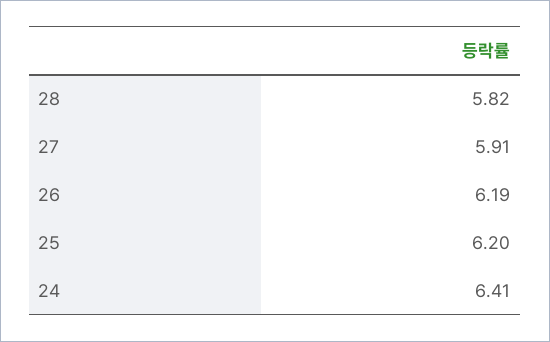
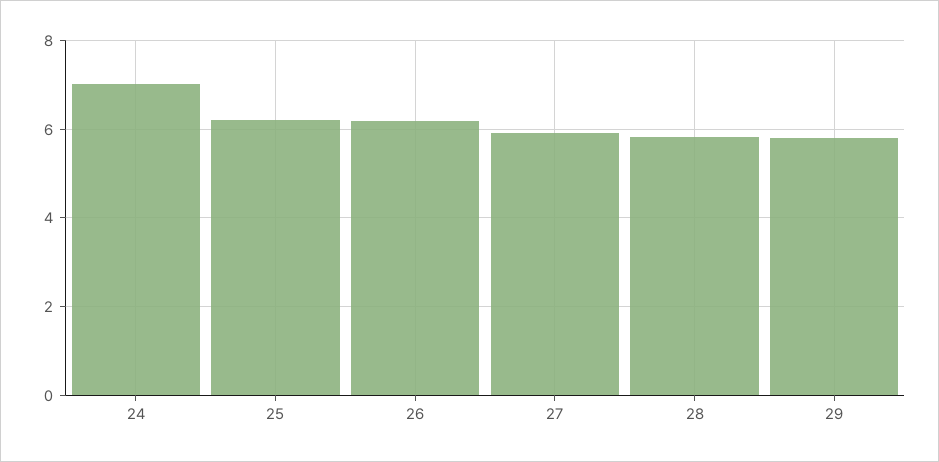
  {
    "28": 5.82,
    "27": 5.91,
    "26": 6.19,
    "25": 6.2,
-   "24": 6.41
+   "24": 7,
+   "29": 5.8
  }

